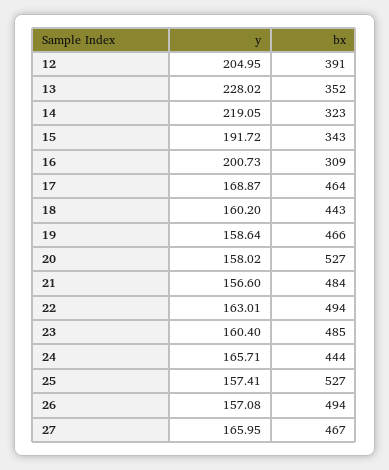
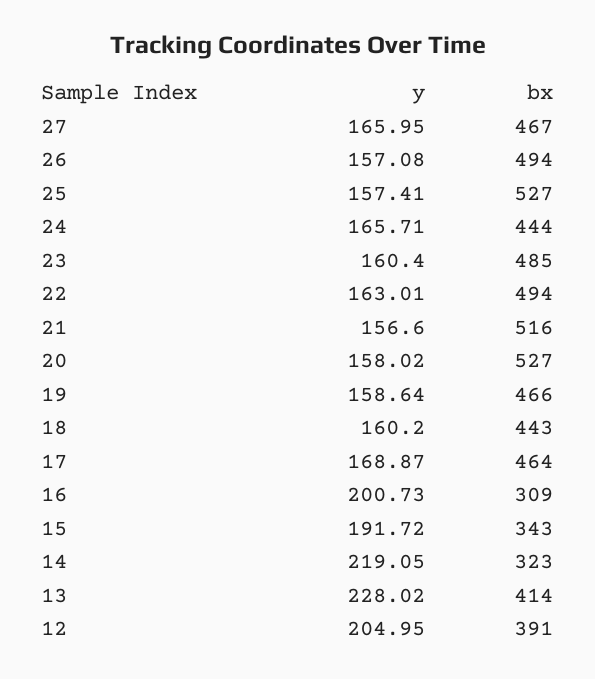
  {
    "y": {
      "12": 204.95,
      "13": 228.02,
      "14": 219.05,
      "15": 191.72,
      "16": 200.73,
      "17": 168.87,
      "18": 160.2,
      "19": 158.64,
      "20": 158.02,
      "21": 156.6,
      "22": 163.01,
      "23": 160.4,
      "24": 165.71,
      "25": 157.41,
      "26": 157.08,
      "27": 165.95
    },
    "bx": {
      "12": 391,
-     "13": 352,
+     "13": 414,
      "14": 323,
      "15": 343,
      "16": 309,
      "17": 464,
      "18": 443,
      "19": 466,
      "20": 527,
-     "21": 484,
+     "21": 516,
      "22": 494,
      "23": 485,
      "24": 444,
      "25": 527,
      "26": 494,
      "27": 467
    }
  }

